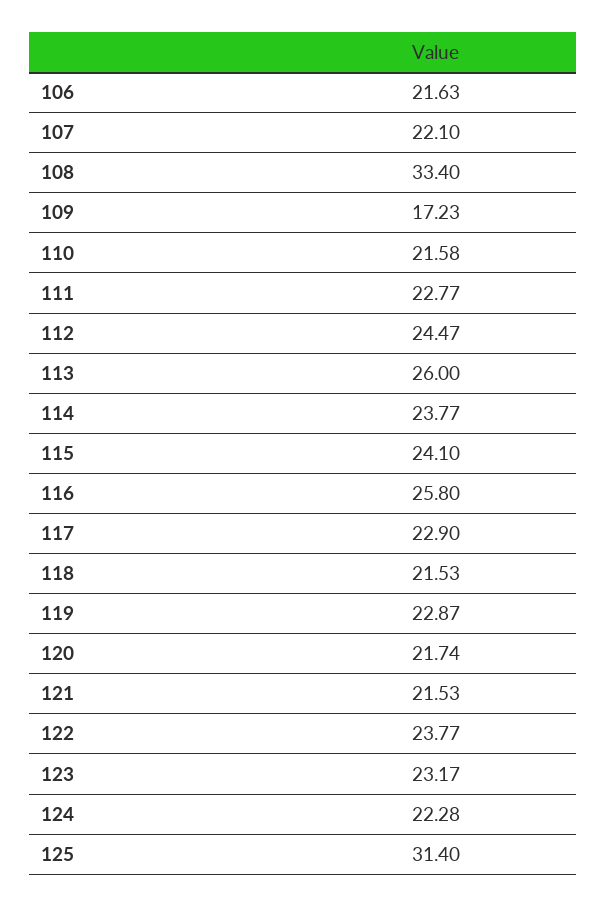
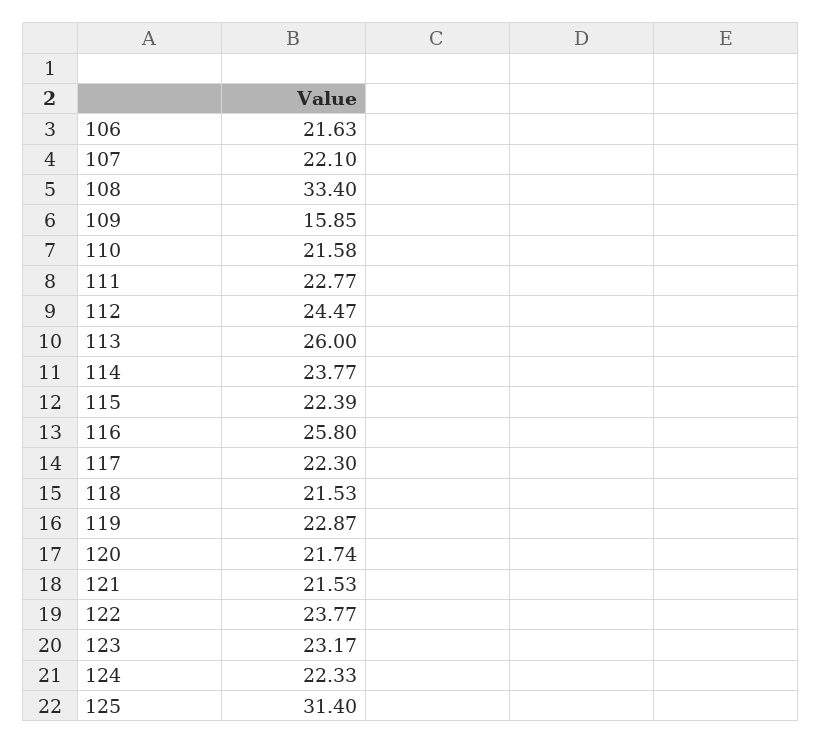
  {
    "106": 21.63,
    "107": 22.1,
    "108": 33.4,
-   "109": 17.23,
+   "109": 15.85,
    "110": 21.58,
    "111": 22.77,
    "112": 24.47,
    "113": 26,
    "114": 23.77,
-   "115": 24.1,
+   "115": 22.39,
    "116": 25.8,
-   "117": 22.9,
+   "117": 22.3,
    "118": 21.53,
    "119": 22.87,
    "120": 21.74,
    "121": 21.53,
    "122": 23.77,
    "123": 23.17,
-   "124": 22.28,
+   "124": 22.33,
    "125": 31.4
  }

